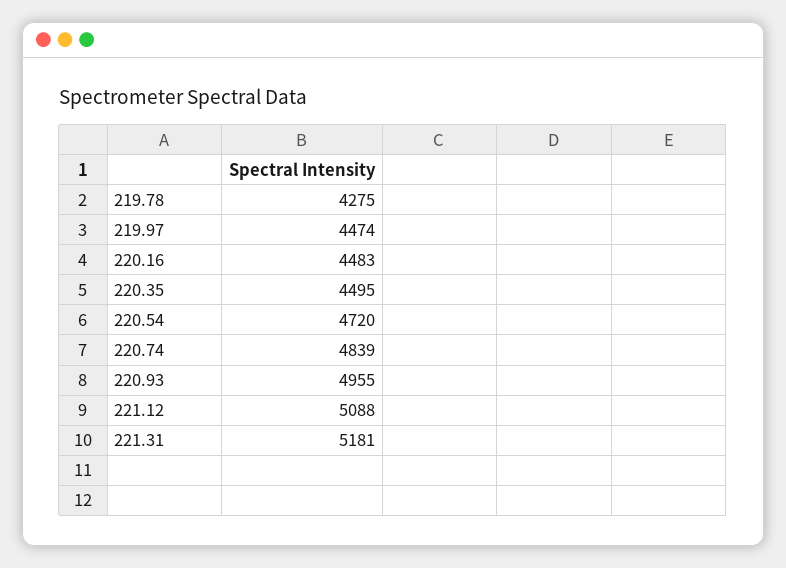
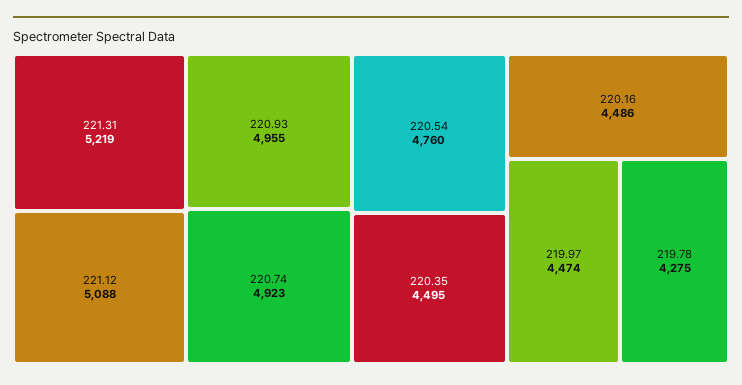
  {
    "219.78": 4275,
    "219.97": 4474,
-   "220.16": 4483,
+   "220.16": 4486,
    "220.35": 4495,
-   "220.54": 4720,
+   "220.54": 4760,
-   "220.74": 4839,
+   "220.74": 4923,
    "220.93": 4955,
    "221.12": 5088,
-   "221.31": 5181
+   "221.31": 5219
  }

